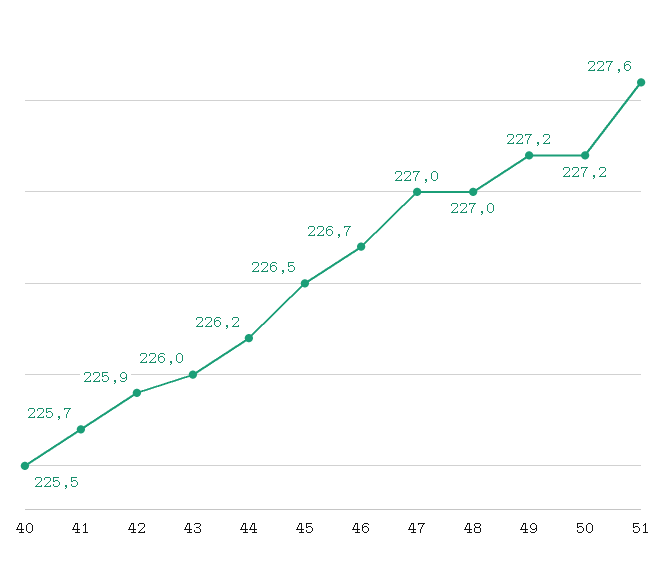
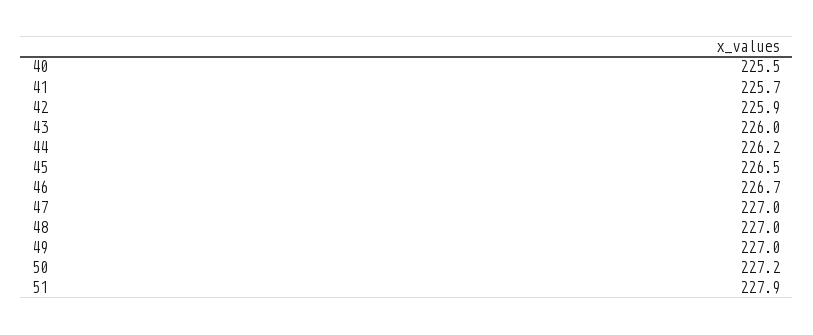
  {
    "40": 225.5,
    "41": 225.7,
    "42": 225.9,
    "43": 226,
    "44": 226.2,
    "45": 226.5,
    "46": 226.7,
    "47": 227,
    "48": 227,
-   "49": 227.2,
+   "49": 227,
    "50": 227.2,
-   "51": 227.6
+   "51": 227.9
  }

